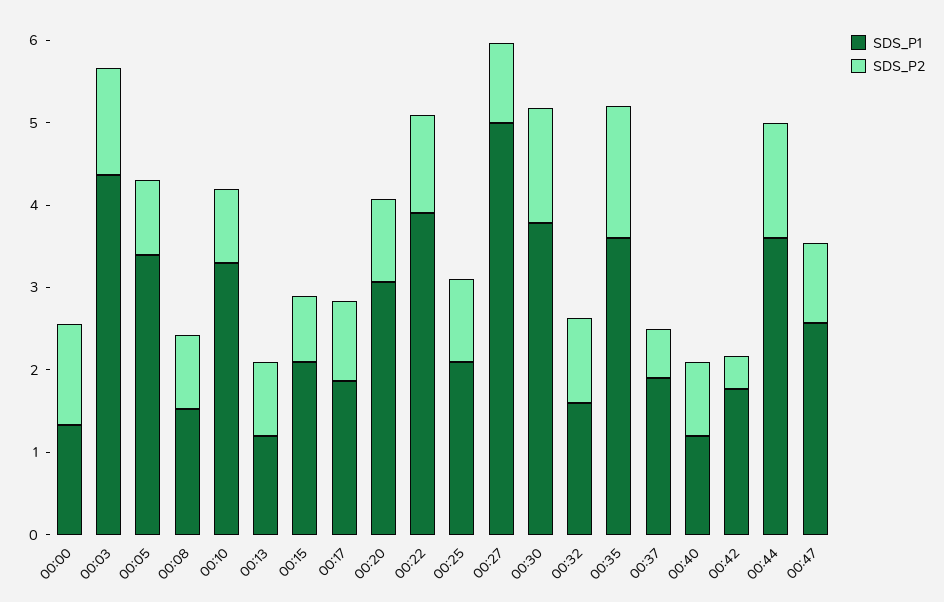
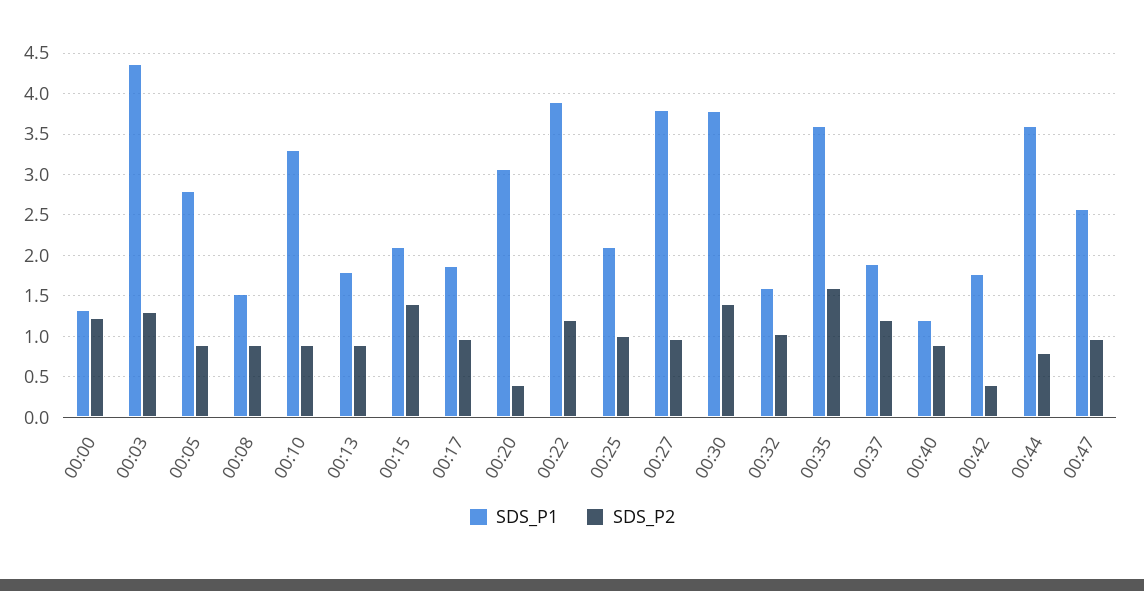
  {
    "SDS_P1": {
      "00:00": 1.3,
      "00:03": 4.4,
-     "00:05": 3.4,
+     "00:05": 2.8,
      "00:08": 1.5,
      "00:10": 3.3,
-     "00:13": 1.2,
+     "00:13": 1.8,
      "00:15": 2.1,
      "00:17": 1.9,
      "00:20": 3.1,
      "00:22": 3.9,
      "00:25": 2.1,
-     "00:27": 5,
+     "00:27": 3.8,
      "00:30": 3.8,
      "00:32": 1.6,
      "00:35": 3.6,
      "00:37": 1.9,
      "00:40": 1.2,
      "00:42": 1.8,
      "00:44": 3.6,
      "00:47": 2.6
    },
    "SDS_P2": {
      "00:00": 1.2,
      "00:03": 1.3,
      "00:05": 0.9,
      "00:08": 0.9,
      "00:10": 0.9,
      "00:13": 0.9,
-     "00:15": 0.8,
+     "00:15": 1.4,
      "00:17": 1,
-     "00:20": 1,
+     "00:20": 0.4,
      "00:22": 1.2,
      "00:25": 1,
      "00:27": 1,
      "00:30": 1.4,
      "00:32": 1,
      "00:35": 1.6,
-     "00:37": 0.6,
+     "00:37": 1.2,
      "00:40": 0.9,
      "00:42": 0.4,
-     "00:44": 1.4,
+     "00:44": 0.8,
      "00:47": 1
    }
  }

